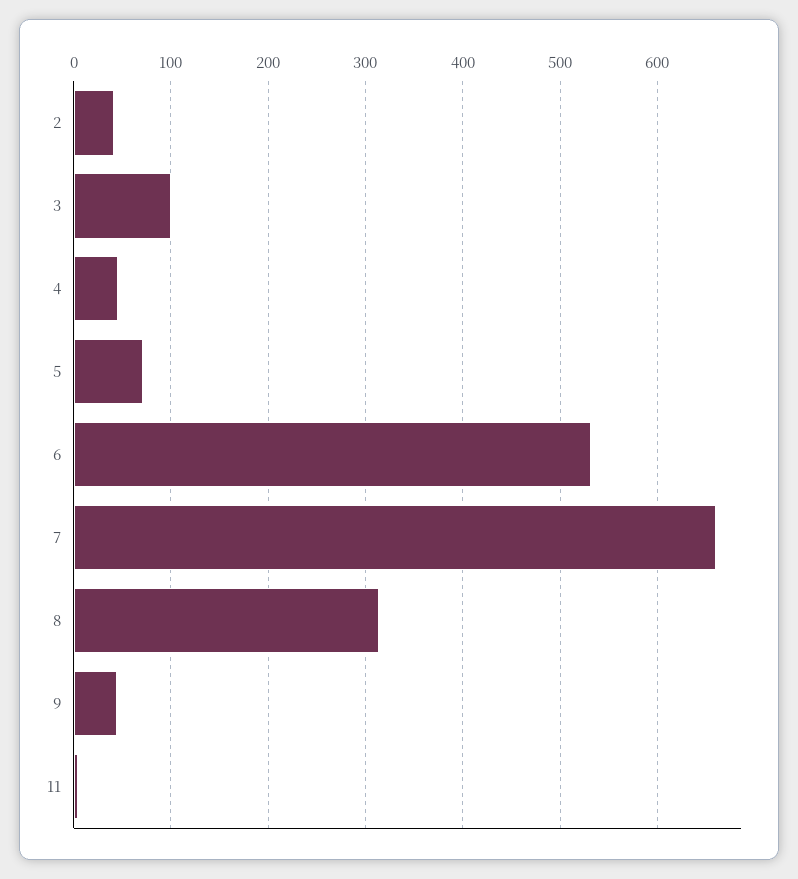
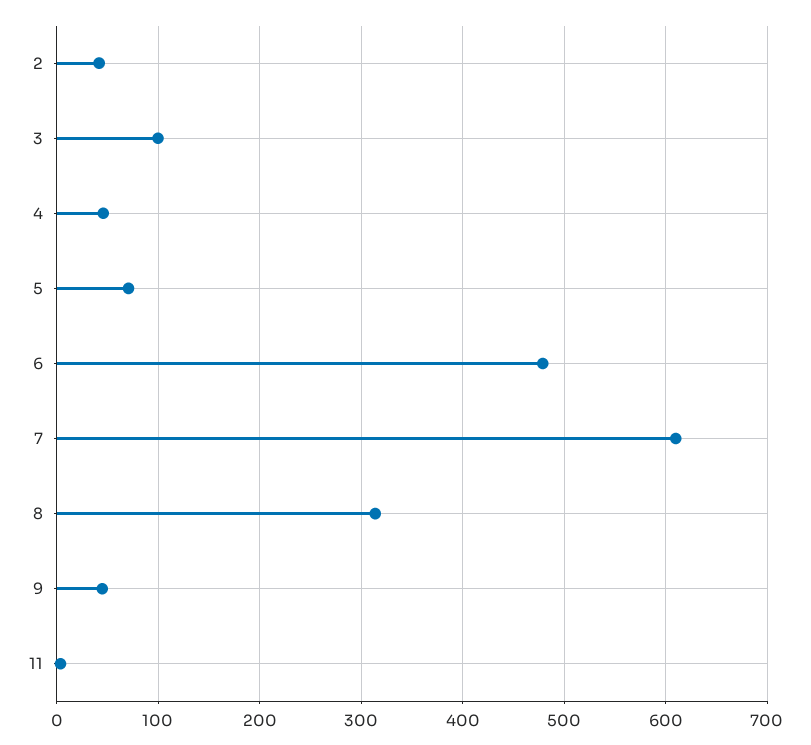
  {
    "2": 40,
    "3": 100,
    "4": 50,
    "5": 70,
-   "6": 530,
+   "6": 480,
-   "7": 660,
+   "7": 610,
    "8": 310,
    "9": 50,
    "11": 0
  }

